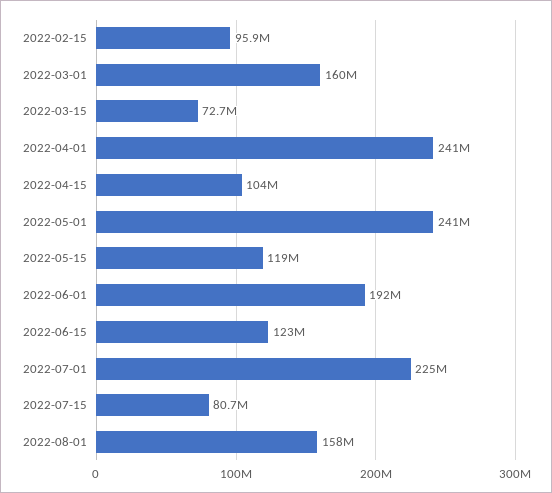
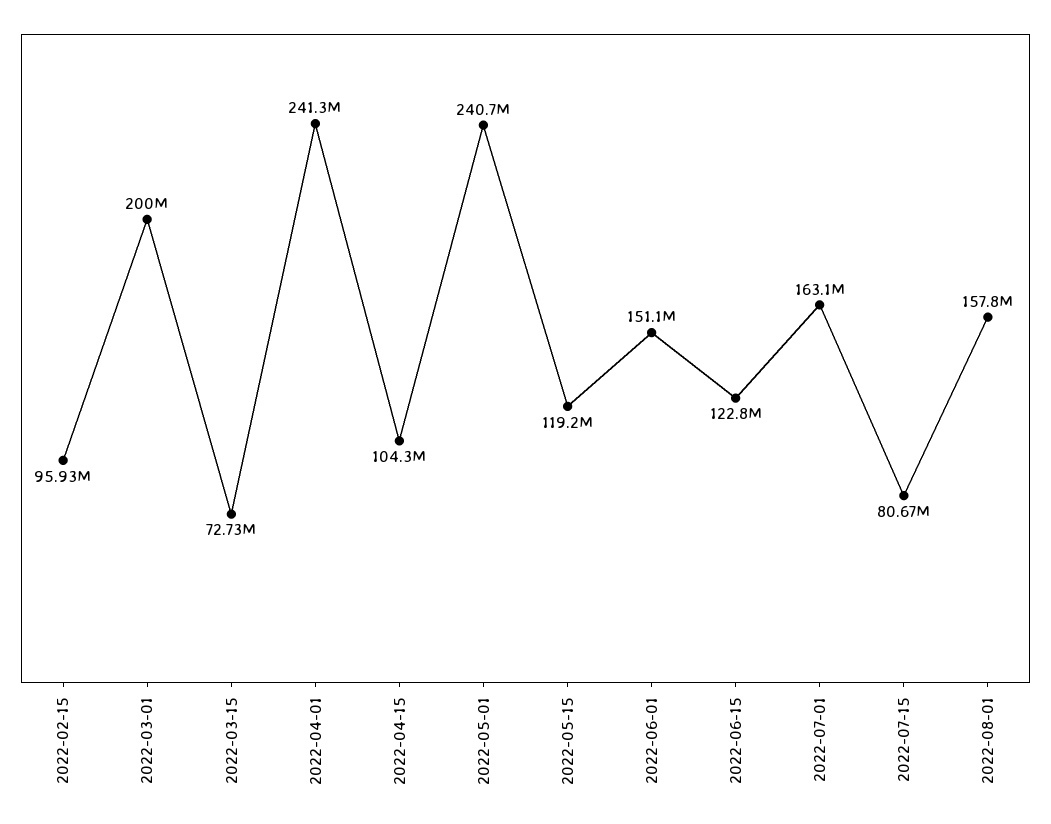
  {
    "2022-02-15": 95930000,
-   "2022-03-01": 160000000,
+   "2022-03-01": 200000000,
    "2022-03-15": 72730000,
    "2022-04-01": 241300000,
    "2022-04-15": 104300000,
    "2022-05-01": 240700000,
    "2022-05-15": 119200000,
-   "2022-06-01": 192000000,
+   "2022-06-01": 151100000,
    "2022-06-15": 122800000,
-   "2022-07-01": 225000000,
+   "2022-07-01": 163100000,
    "2022-07-15": 80670000,
    "2022-08-01": 157800000
  }

